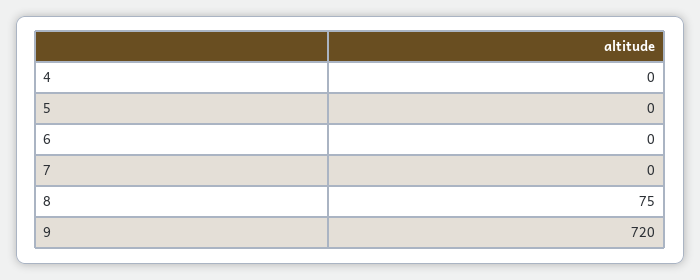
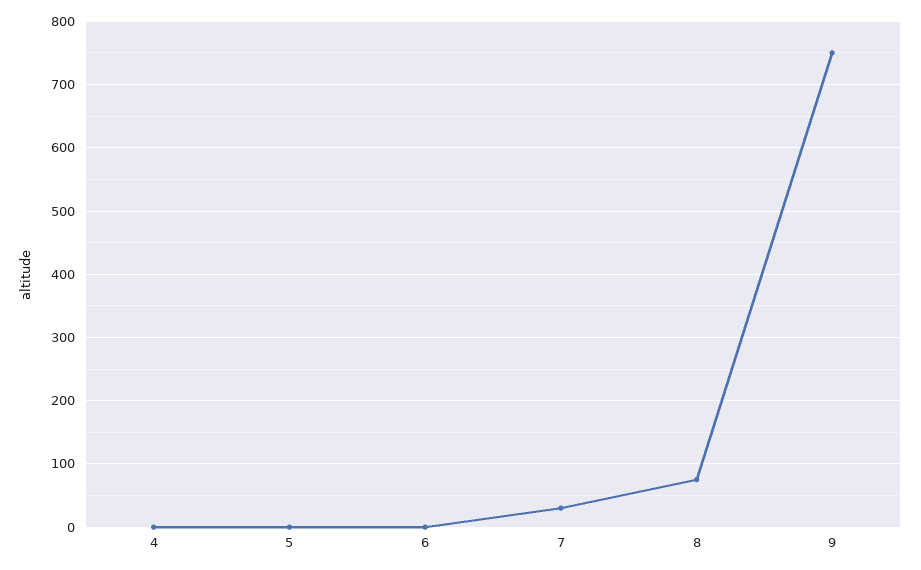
  {
    "4": 0,
    "5": 0,
    "6": 0,
-   "7": 0,
+   "7": 30,
    "8": 75,
-   "9": 720
+   "9": 750
  }

